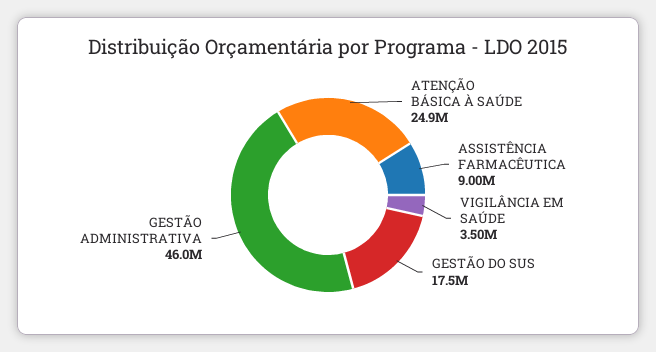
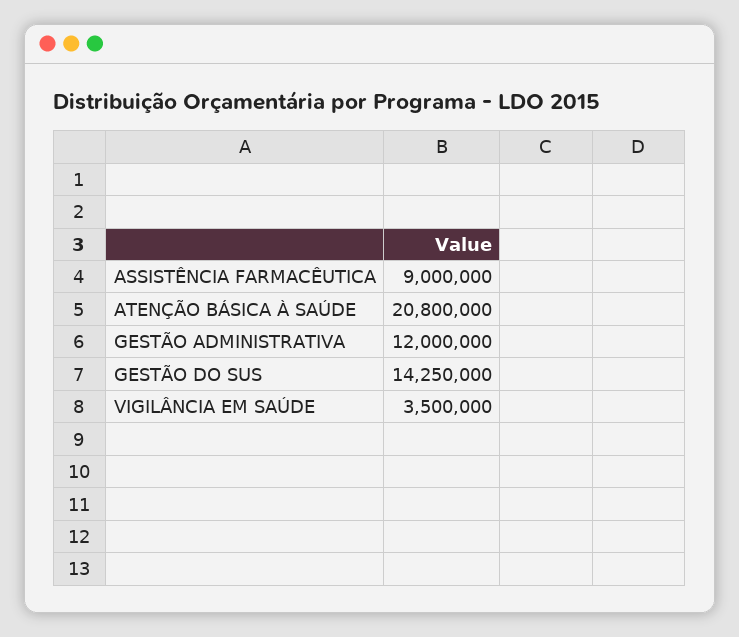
  {
-   "ATENÇÃO BÁSICA À SAÚDE": 24900000,
+   "ATENÇÃO BÁSICA À SAÚDE": 20800000,
    "ASSISTÊNCIA FARMACÊUTICA": 9000000,
    "VIGILÂNCIA EM SAÚDE": 3500000,
-   "GESTÃO DO SUS": 17500000,
+   "GESTÃO DO SUS": 14250000,
-   "GESTÃO ADMINISTRATIVA": 46000000
+   "GESTÃO ADMINISTRATIVA": 12000000
  }

